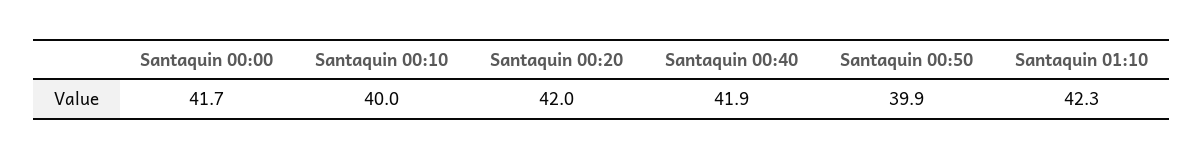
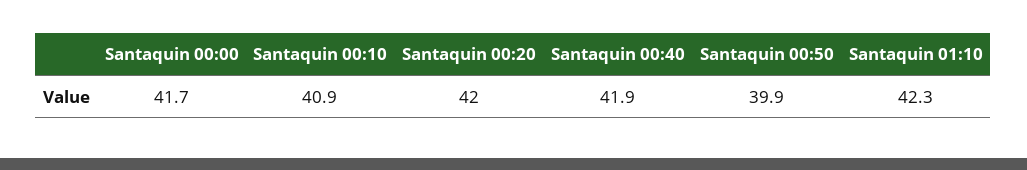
  {
    "Santaquin 00:00": 41.7,
-   "Santaquin 00:10": 40,
+   "Santaquin 00:10": 40.9,
    "Santaquin 00:20": 42,
    "Santaquin 00:40": 41.9,
    "Santaquin 00:50": 39.9,
    "Santaquin 01:10": 42.3
  }

